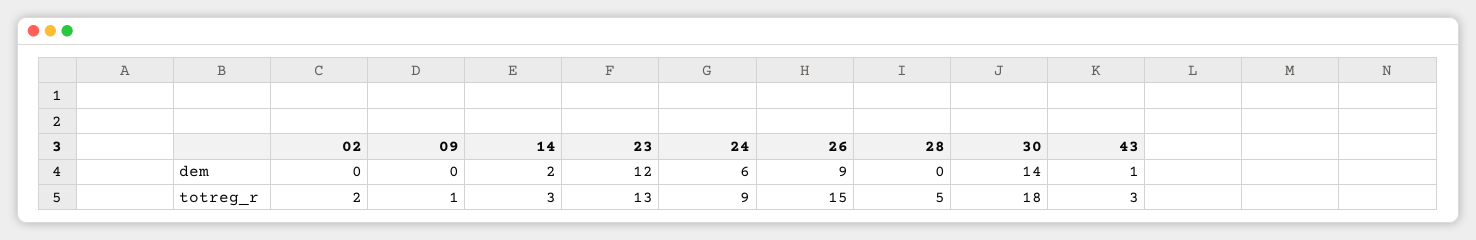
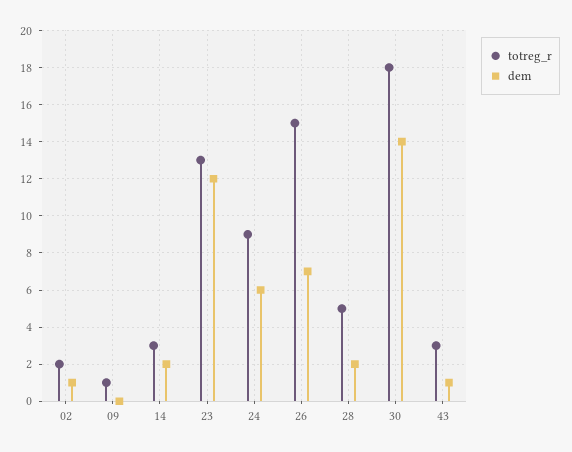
  {
    "dem": {
-     "02": 0,
+     "02": 1,
      "09": 0,
      "14": 2,
      "23": 12,
      "24": 6,
-     "26": 9,
+     "26": 7,
-     "28": 0,
+     "28": 2,
      "30": 14,
      "43": 1
    },
    "totreg_r": {
      "02": 2,
      "09": 1,
      "14": 3,
      "23": 13,
      "24": 9,
      "26": 15,
      "28": 5,
      "30": 18,
      "43": 3
    }
  }

